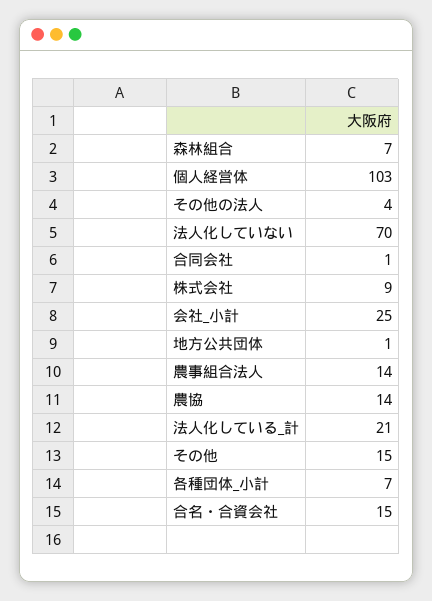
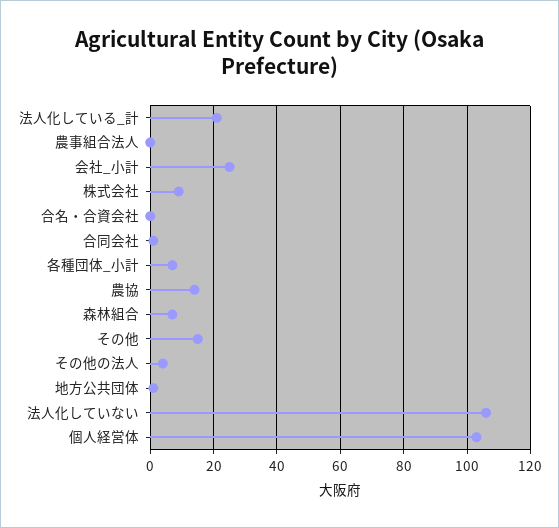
  {
    "森林組合": 7,
    "個人経営体": 103,
    "その他の法人": 4,
-   "法人化していない": 70,
+   "法人化していない": 105,
    "合同会社": 1,
    "株式会社": 9,
    "会社_小計": 25,
    "地方公共団体": 1,
-   "農事組合法人": 14,
+   "農事組合法人": 0,
    "農協": 14,
    "法人化している_計": 21,
    "その他": 15,
    "各種団体_小計": 7,
-   "合名・合資会社": 15
+   "合名・合資会社": 0
  }

